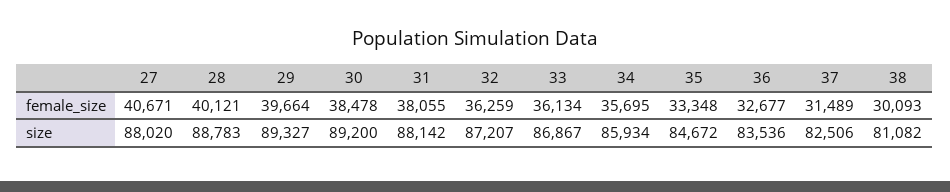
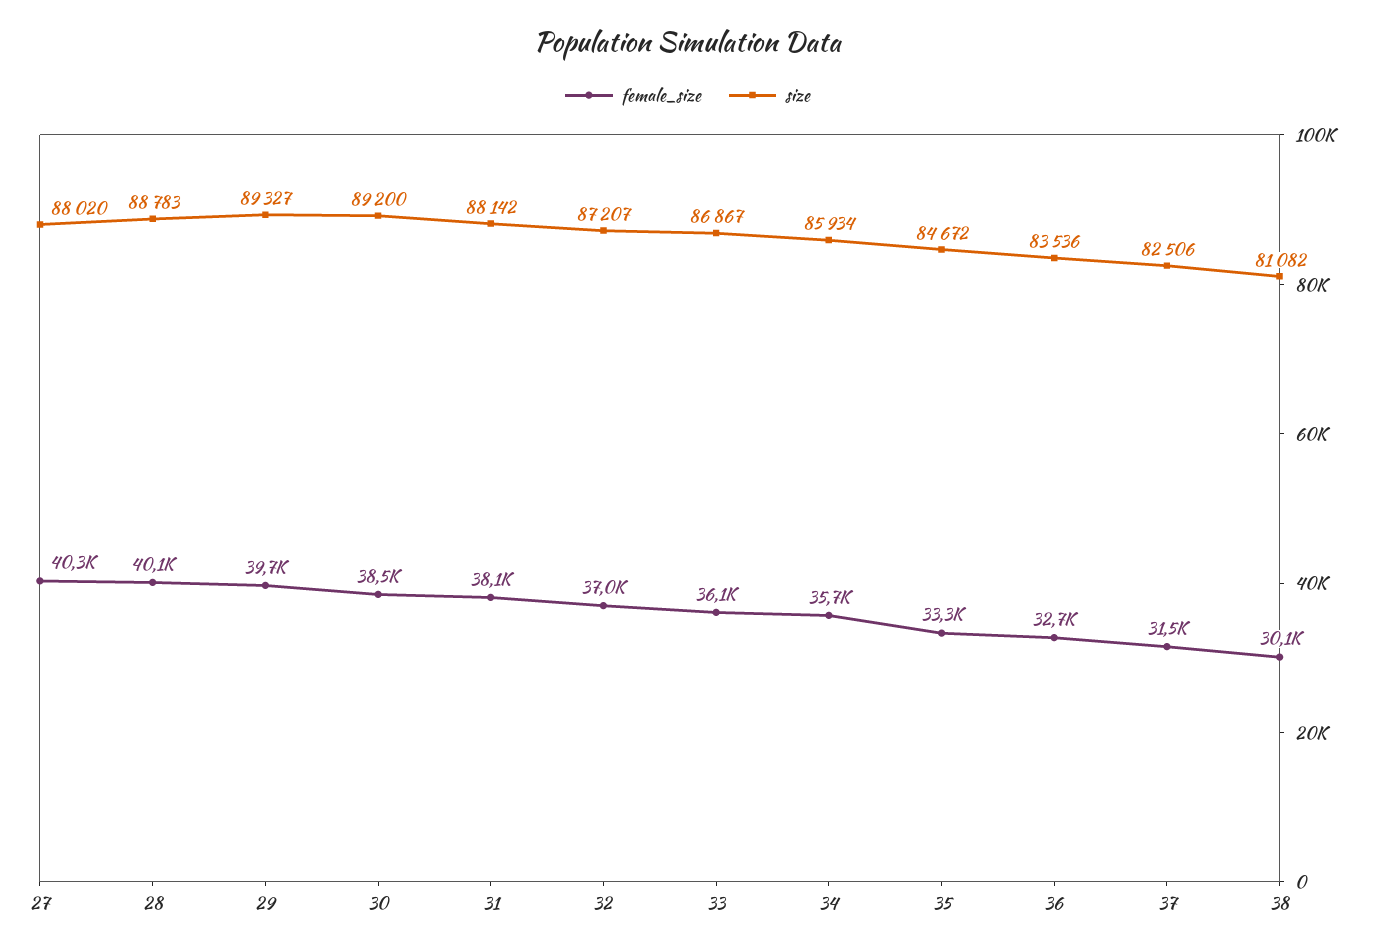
  {
    "female_size": {
-     "27": 40671,
+     "27": 40300,
      "28": 40121,
      "29": 39664,
      "30": 38478,
      "31": 38055,
-     "32": 36259,
+     "32": 37000,
      "33": 36134,
      "34": 35695,
      "35": 33348,
      "36": 32677,
      "37": 31489,
      "38": 30093
    },
    "size": {
      "27": 88020,
      "28": 88783,
      "29": 89327,
      "30": 89200,
      "31": 88142,
      "32": 87207,
      "33": 86867,
      "34": 85934,
      "35": 84672,
      "36": 83536,
      "37": 82506,
      "38": 81082
    }
  }

